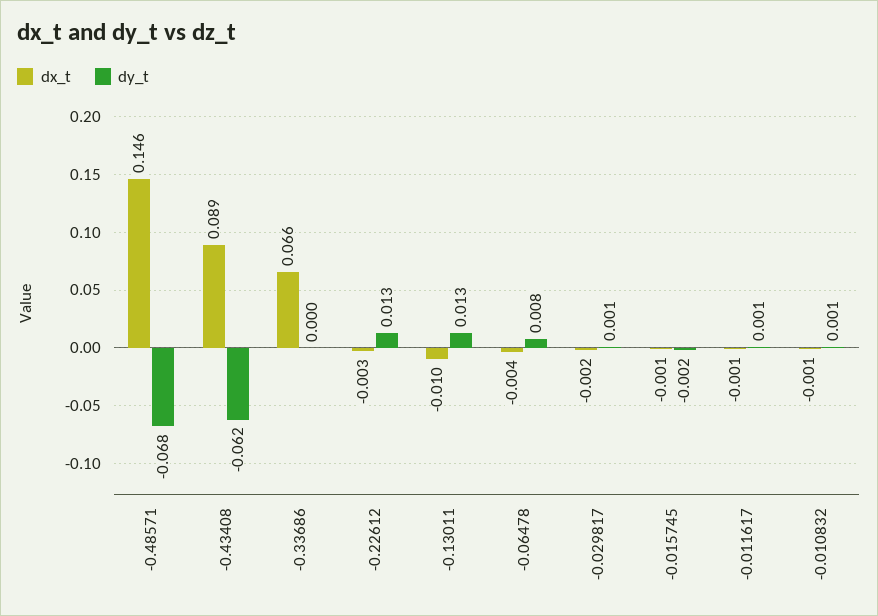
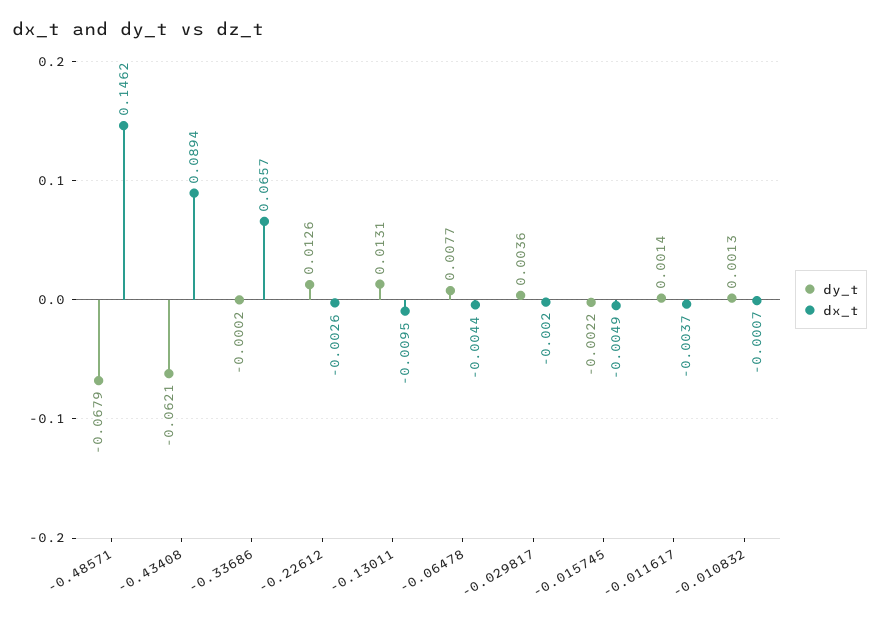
  {
    "dx_t": {
      "-0.48571": 0.1462,
      "-0.43408": 0.0894,
      "-0.33686": 0.0657,
      "-0.22612": -0.0026,
      "-0.13011": -0.0095,
      "-0.06478": -0.0044,
      "-0.029817": -0.002,
-     "-0.015745": -0.001,
+     "-0.015745": -0.0049,
-     "-0.011617": -0.001,
+     "-0.011617": -0.0037,
      "-0.010832": -0.0007
    },
    "dy_t": {
      "-0.48571": -0.0679,
      "-0.43408": -0.0621,
      "-0.33686": -0.0002,
      "-0.22612": 0.0126,
      "-0.13011": 0.0131,
      "-0.06478": 0.0077,
-     "-0.029817": 0.001,
+     "-0.029817": 0.0036,
      "-0.015745": -0.0022,
      "-0.011617": 0.0014,
      "-0.010832": 0.0013
    }
  }

